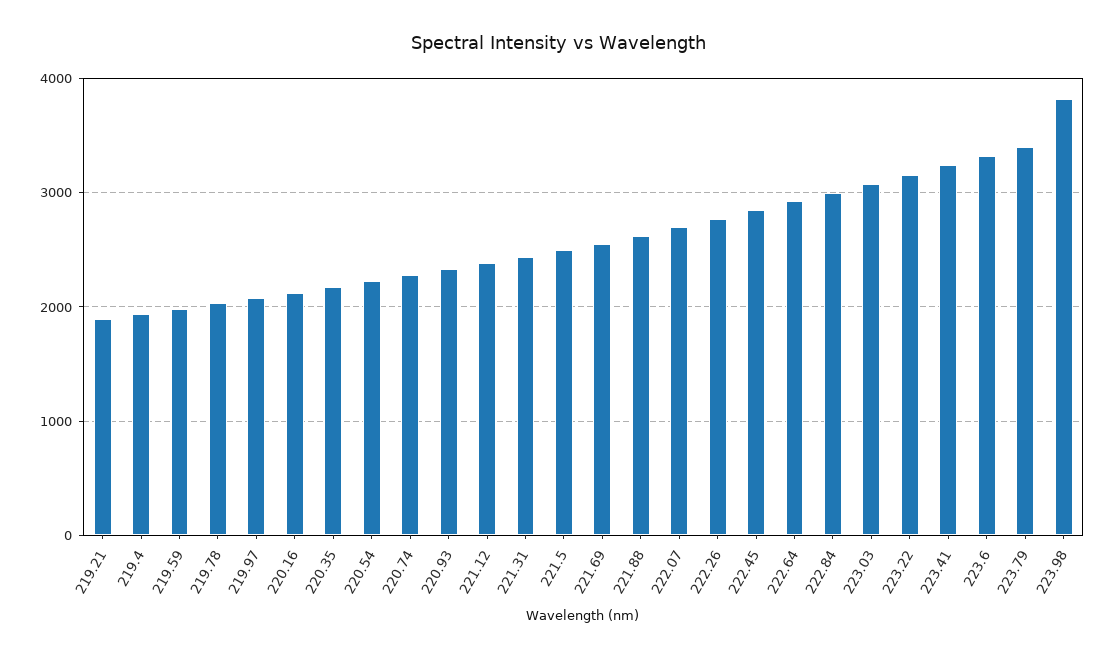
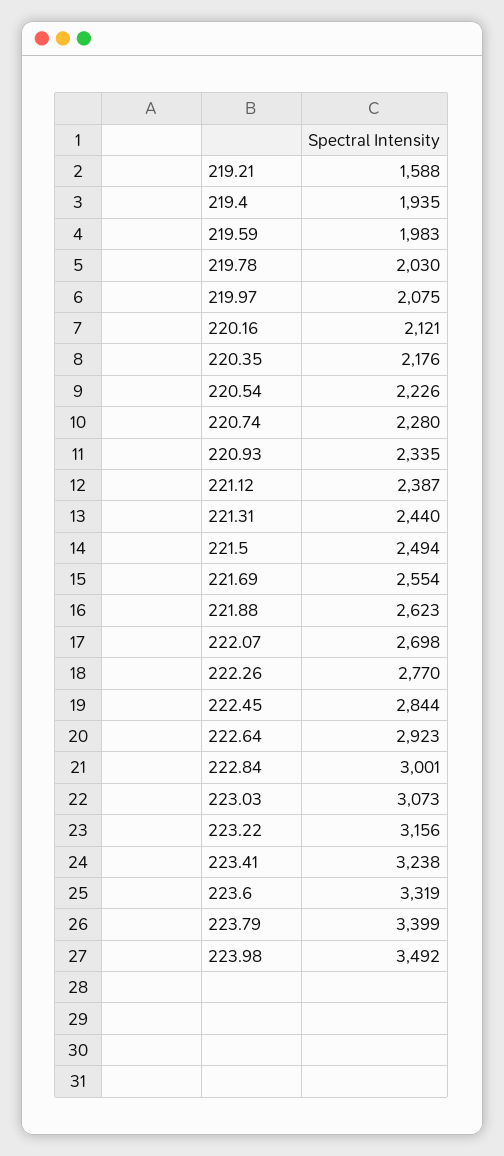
  {
-   "219.21": 1900,
+   "219.21": 1588,
    "219.4": 1935,
    "219.59": 1983,
    "219.78": 2030,
    "219.97": 2075,
    "220.16": 2121,
    "220.35": 2176,
    "220.54": 2226,
    "220.74": 2280,
    "220.93": 2335,
    "221.12": 2387,
    "221.31": 2440,
    "221.5": 2494,
    "221.69": 2554,
    "221.88": 2623,
    "222.07": 2698,
    "222.26": 2770,
    "222.45": 2844,
    "222.64": 2923,
    "222.84": 3001,
    "223.03": 3073,
    "223.22": 3156,
    "223.41": 3238,
    "223.6": 3319,
    "223.79": 3399,
-   "223.98": 3800
+   "223.98": 3492
  }

